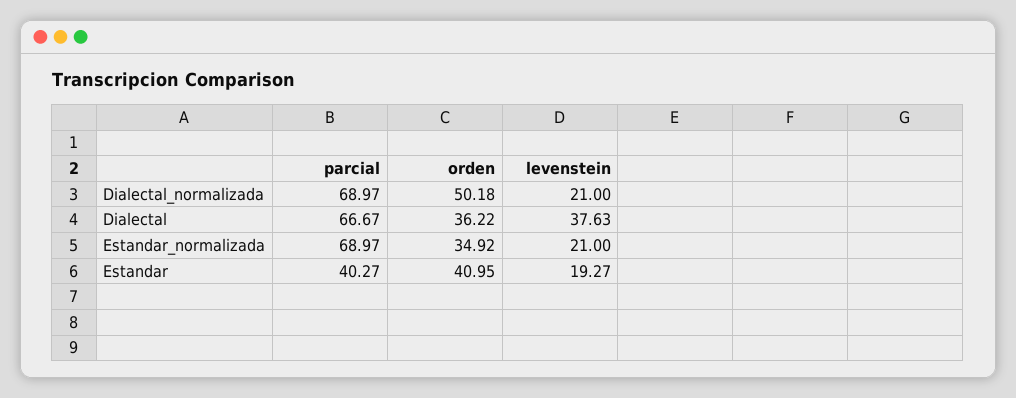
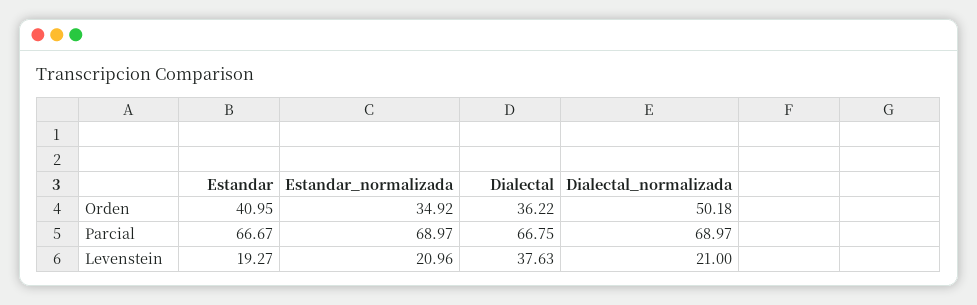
  {
    "parcial": {
      "Dialectal_normalizada": 68.97,
-     "Dialectal": 66.67,
+     "Dialectal": 66.75,
      "Estandar_normalizada": 68.97,
-     "Estandar": 40.27
+     "Estandar": 66.67
    },
    "orden": {
      "Dialectal_normalizada": 50.18,
      "Dialectal": 36.22,
      "Estandar_normalizada": 34.92,
      "Estandar": 40.95
    },
    "levenstein": {
      "Dialectal_normalizada": 21,
      "Dialectal": 37.63,
-     "Estandar_normalizada": 21,
+     "Estandar_normalizada": 20.96,
      "Estandar": 19.27
    }
  }

